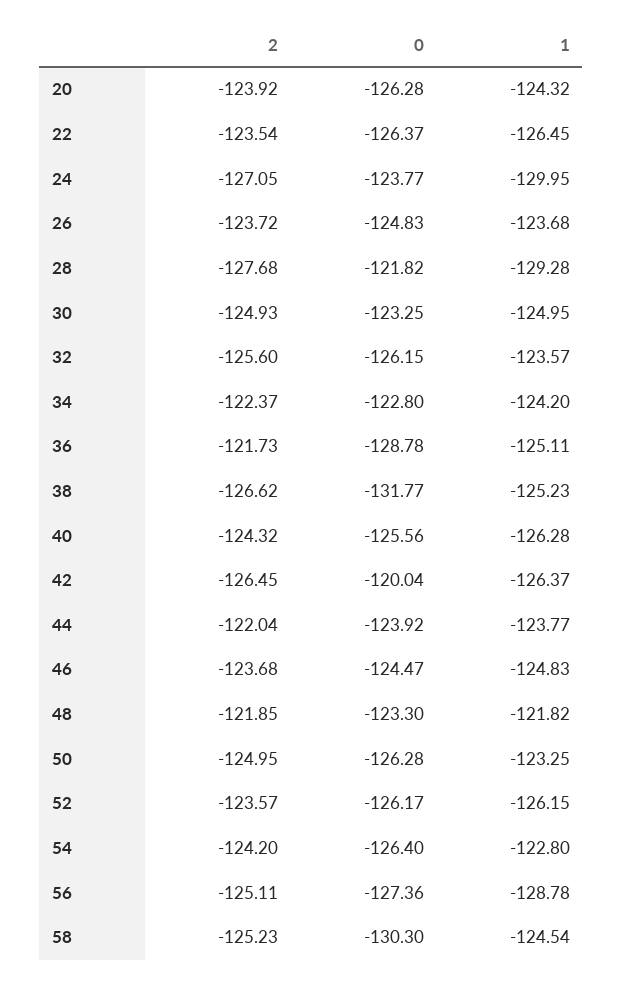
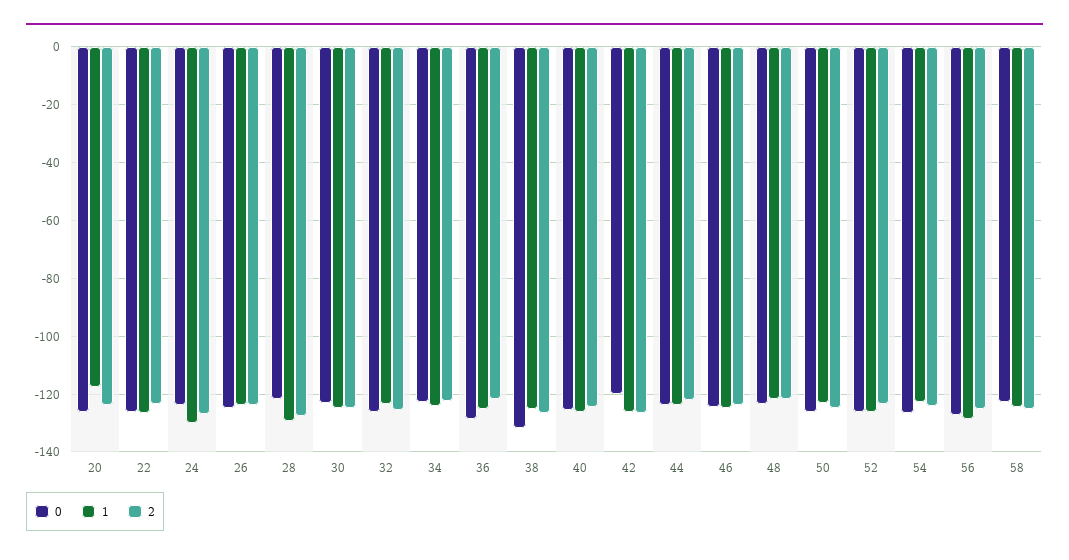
  {
    "2": {
      "20": -123.92,
      "22": -123.54,
      "24": -127.05,
      "26": -123.72,
      "28": -127.68,
      "30": -124.93,
      "32": -125.6,
      "34": -122.37,
      "36": -121.73,
      "38": -126.62,
      "40": -124.32,
      "42": -126.45,
      "44": -122.04,
      "46": -123.68,
      "48": -121.85,
      "50": -124.95,
      "52": -123.57,
      "54": -124.2,
      "56": -125.11,
      "58": -125.23
    },
    "0": {
      "20": -126.28,
      "22": -126.37,
      "24": -123.77,
      "26": -124.83,
      "28": -121.82,
      "30": -123.25,
      "32": -126.15,
      "34": -122.8,
      "36": -128.78,
      "38": -131.77,
      "40": -125.56,
      "42": -120.04,
      "44": -123.92,
      "46": -124.47,
      "48": -123.3,
      "50": -126.28,
      "52": -126.17,
      "54": -126.4,
      "56": -127.36,
-     "58": -130.3
+     "58": -122.5
    },
    "1": {
-     "20": -124.32,
+     "20": -117.5,
      "22": -126.45,
      "24": -129.95,
      "26": -123.68,
      "28": -129.28,
      "30": -124.95,
      "32": -123.57,
      "34": -124.2,
      "36": -125.11,
      "38": -125.23,
      "40": -126.28,
      "42": -126.37,
      "44": -123.77,
      "46": -124.83,
      "48": -121.82,
      "50": -123.25,
      "52": -126.15,
      "54": -122.8,
      "56": -128.78,
      "58": -124.54
    }
  }

